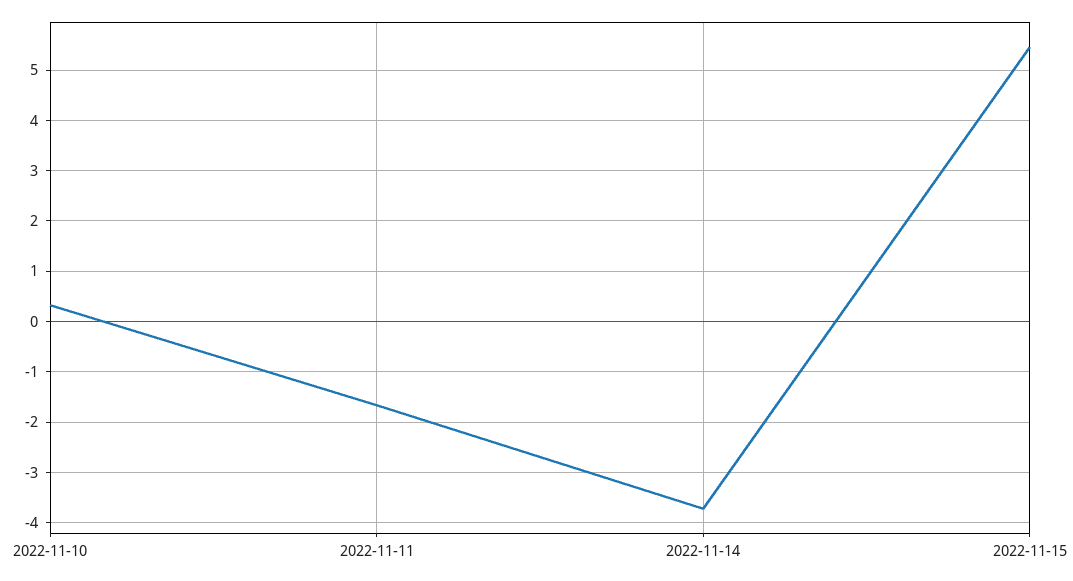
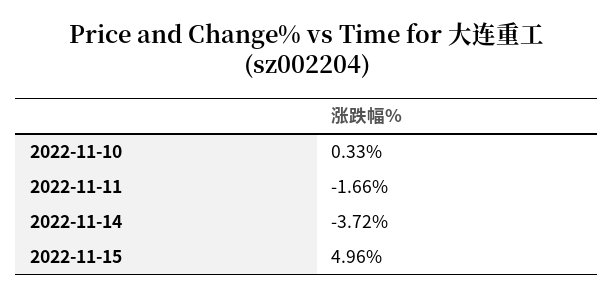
  {
    "2022-11-10": 0.33,
    "2022-11-11": -1.66,
    "2022-11-14": -3.72,
-   "2022-11-15": 5.4
+   "2022-11-15": 4.96
  }

